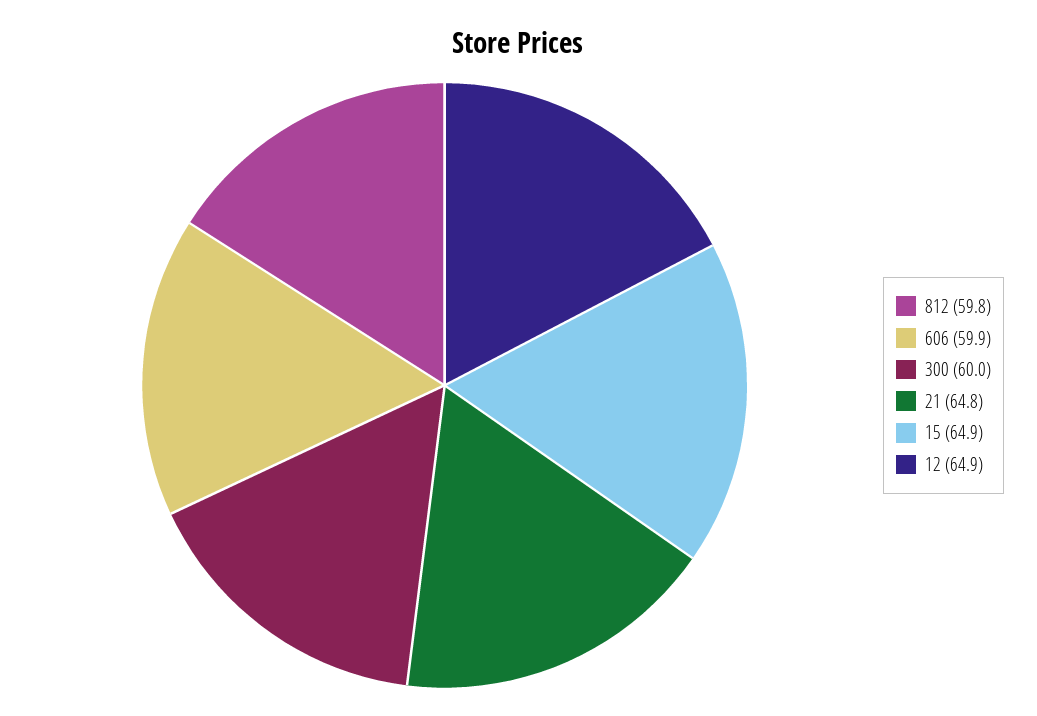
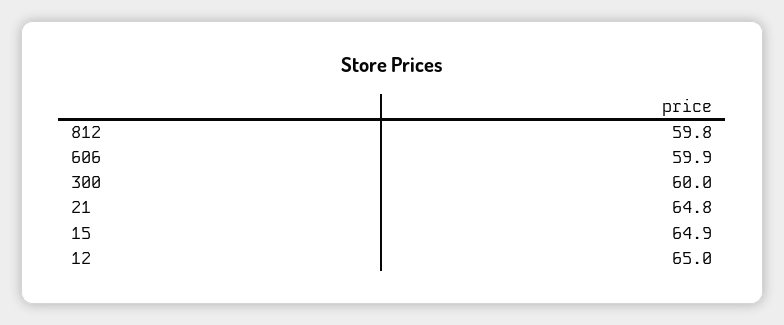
  {
    "812": 59.8,
    "606": 59.9,
    "300": 60,
    "21": 64.8,
    "15": 64.9,
-   "12": 64.9
+   "12": 65
  }

